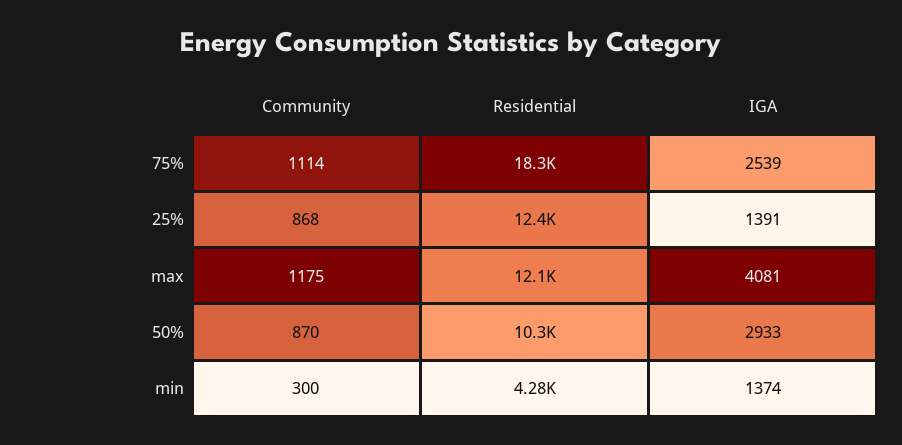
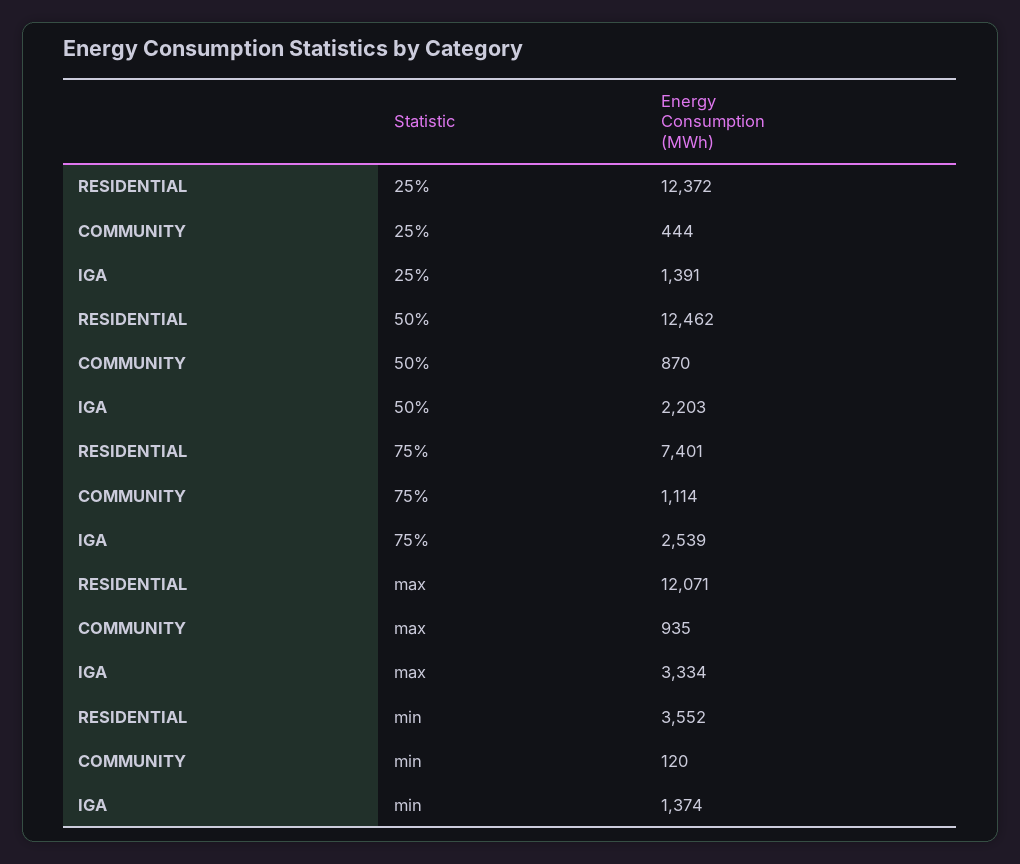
  {
    "Community": {
      "75%": 1114,
-     "25%": 868,
+     "25%": 444,
-     "max": 1175,
+     "max": 935,
      "50%": 870,
-     "min": 300
+     "min": 120
    },
    "Residential": {
-     "75%": 18300,
+     "75%": 7401,
      "25%": 12372,
      "max": 12071,
-     "50%": 10300,
+     "50%": 12462,
-     "min": 4280
+     "min": 3552
    },
    "IGA": {
      "75%": 2539,
      "25%": 1391,
-     "max": 4081,
+     "max": 3334,
-     "50%": 2933,
+     "50%": 2203,
      "min": 1374
    }
  }

